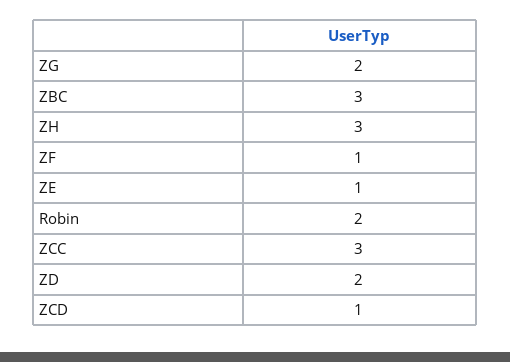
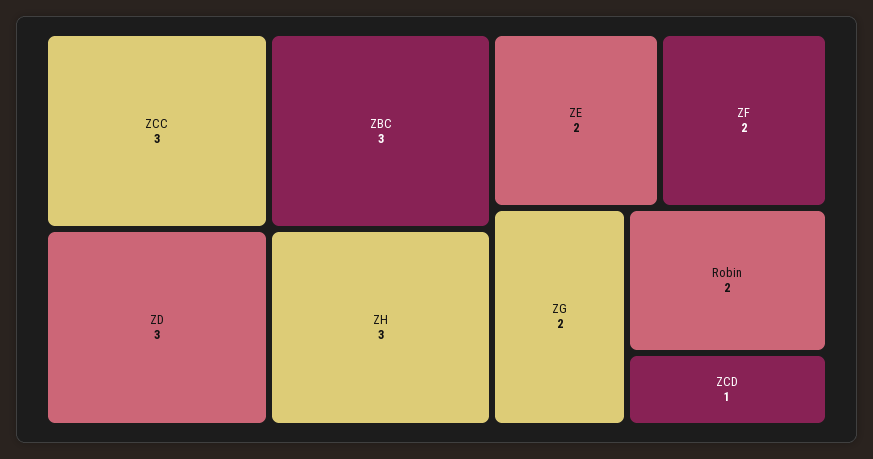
  {
    "ZG": 2,
    "ZBC": 3,
    "ZH": 3,
-   "ZF": 1,
+   "ZF": 2,
-   "ZE": 1,
+   "ZE": 2,
    "Robin": 2,
    "ZCC": 3,
-   "ZD": 2,
+   "ZD": 3,
    "ZCD": 1
  }

